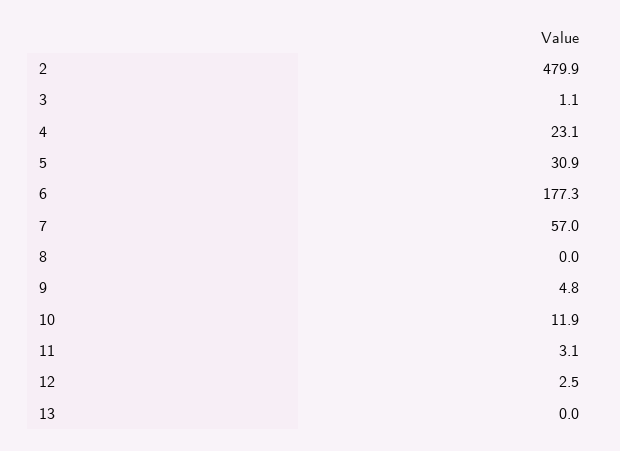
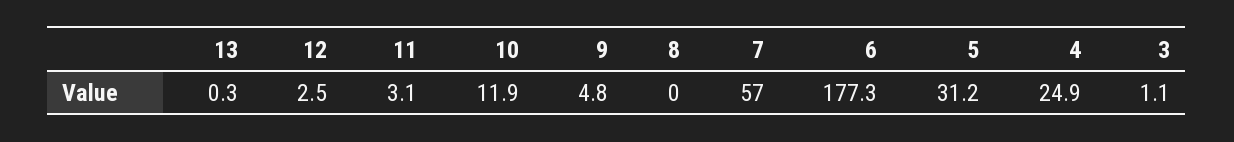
  {
-   "2": 479.9,
    "3": 1.1,
-   "4": 23.1,
+   "4": 24.9,
-   "5": 30.9,
+   "5": 31.2,
    "6": 177.3,
    "7": 57,
    "8": 0,
    "9": 4.8,
    "10": 11.9,
    "11": 3.1,
    "12": 2.5,
-   "13": 0
+   "13": 0.3
  }

